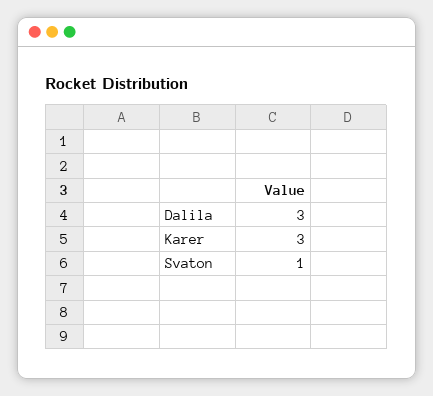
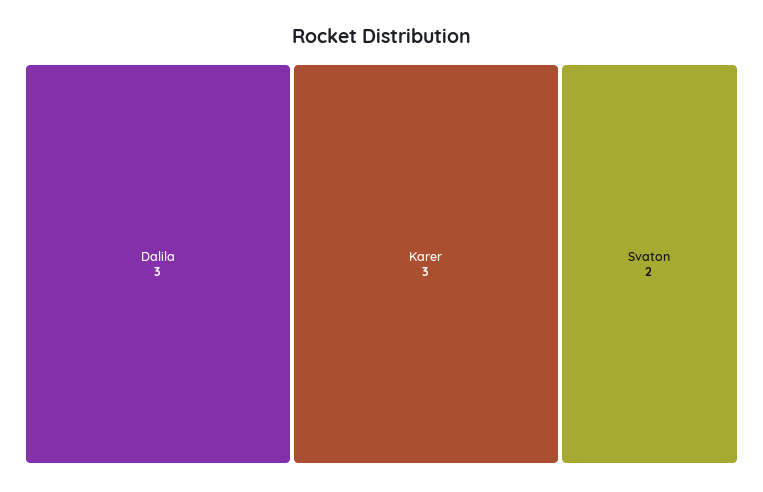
  {
    "Dalila": 3,
    "Karer": 3,
-   "Svaton": 1
+   "Svaton": 2
  }

